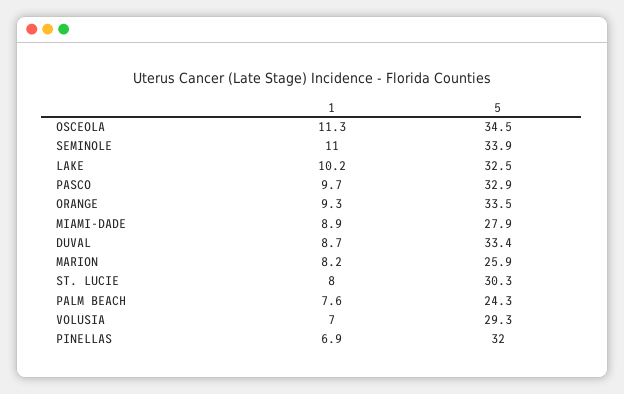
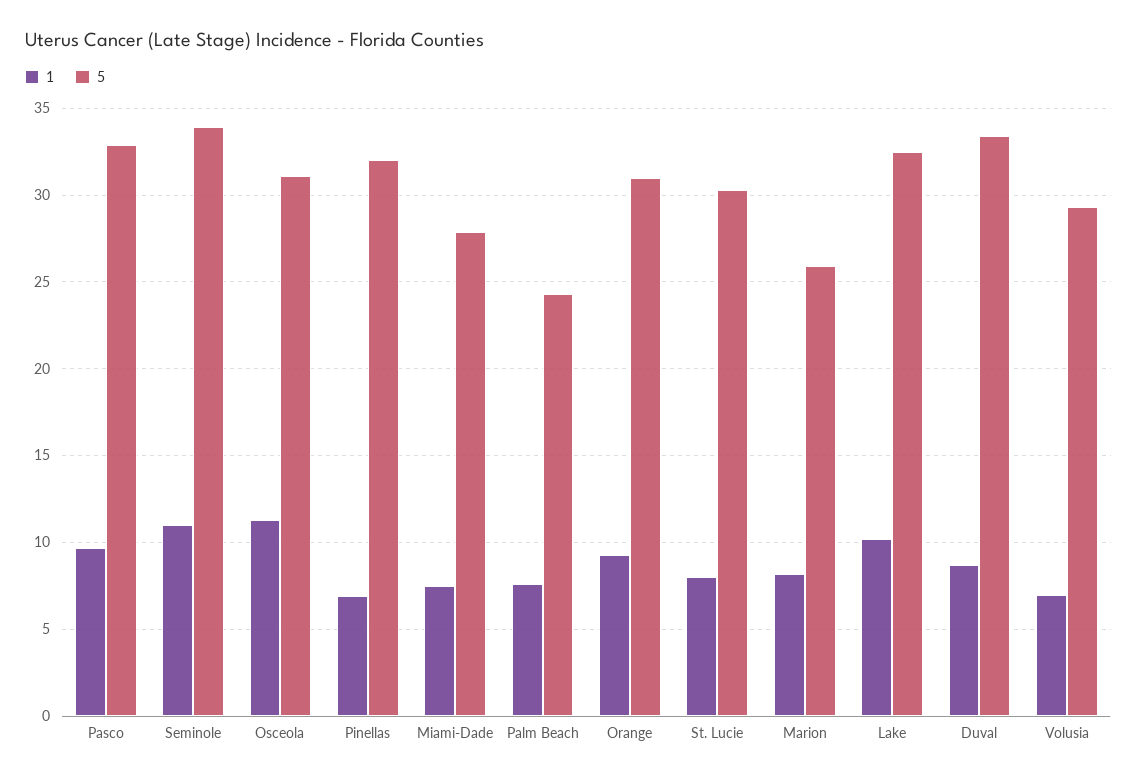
  {
    "1": {
      "OSCEOLA": 11.3,
      "SEMINOLE": 11,
      "LAKE": 10.2,
      "PASCO": 9.7,
      "ORANGE": 9.3,
-     "MIAMI-DADE": 8.9,
+     "MIAMI-DADE": 7.5,
      "DUVAL": 8.7,
      "MARION": 8.2,
      "ST. LUCIE": 8,
      "PALM BEACH": 7.6,
      "VOLUSIA": 7,
      "PINELLAS": 6.9
    },
    "5": {
-     "OSCEOLA": 34.5,
+     "OSCEOLA": 31,
      "SEMINOLE": 33.9,
      "LAKE": 32.5,
      "PASCO": 32.9,
-     "ORANGE": 33.5,
+     "ORANGE": 31,
      "MIAMI-DADE": 27.9,
      "DUVAL": 33.4,
      "MARION": 25.9,
      "ST. LUCIE": 30.3,
      "PALM BEACH": 24.3,
      "VOLUSIA": 29.3,
      "PINELLAS": 32
    }
  }

